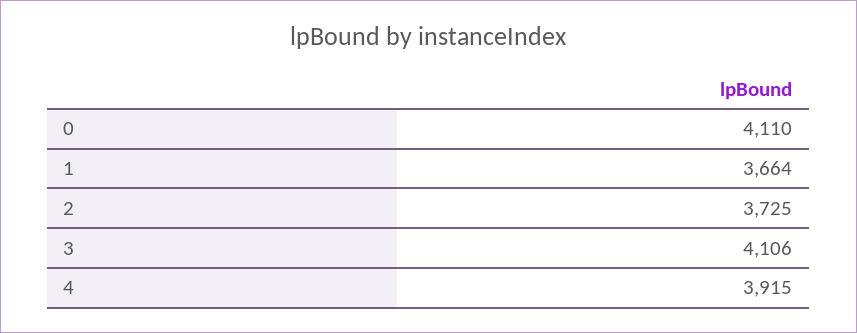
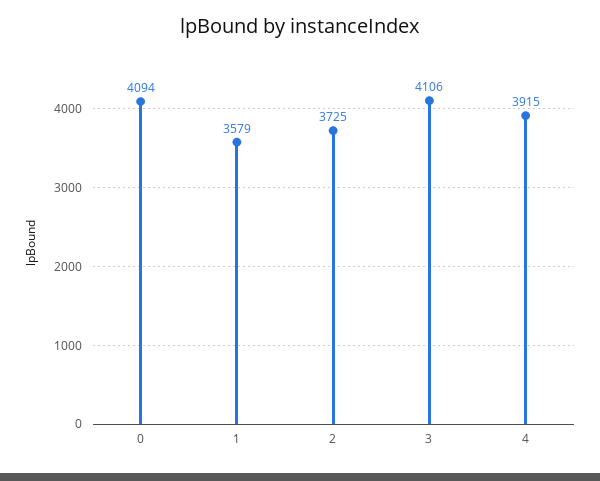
  {
-   "0": 4110,
+   "0": 4094,
-   "1": 3664,
+   "1": 3579,
    "2": 3725,
    "3": 4106,
    "4": 3915
  }

